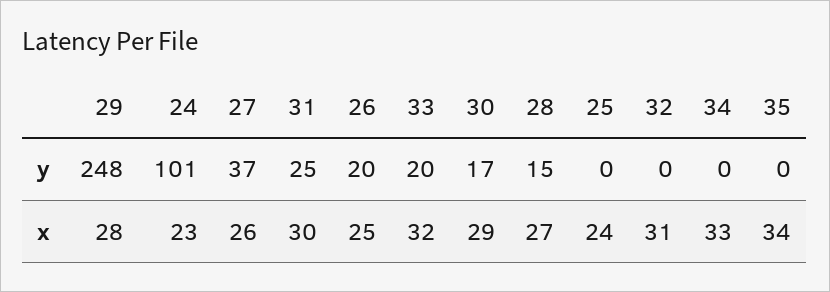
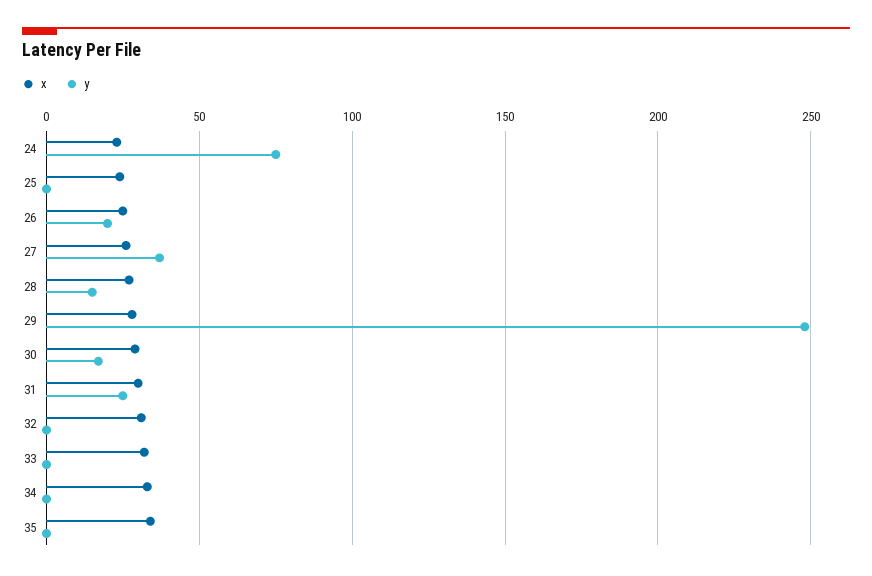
  {
    "y": {
      "29": 248,
-     "24": 101,
+     "24": 75,
      "27": 37,
      "31": 25,
      "26": 20,
-     "33": 20,
+     "33": 0,
      "30": 17,
      "28": 15,
      "25": 0,
      "32": 0,
      "34": 0,
      "35": 0
    },
    "x": {
      "29": 28,
      "24": 23,
      "27": 26,
      "31": 30,
      "26": 25,
      "33": 32,
      "30": 29,
      "28": 27,
      "25": 24,
      "32": 31,
      "34": 33,
      "35": 34
    }
  }

